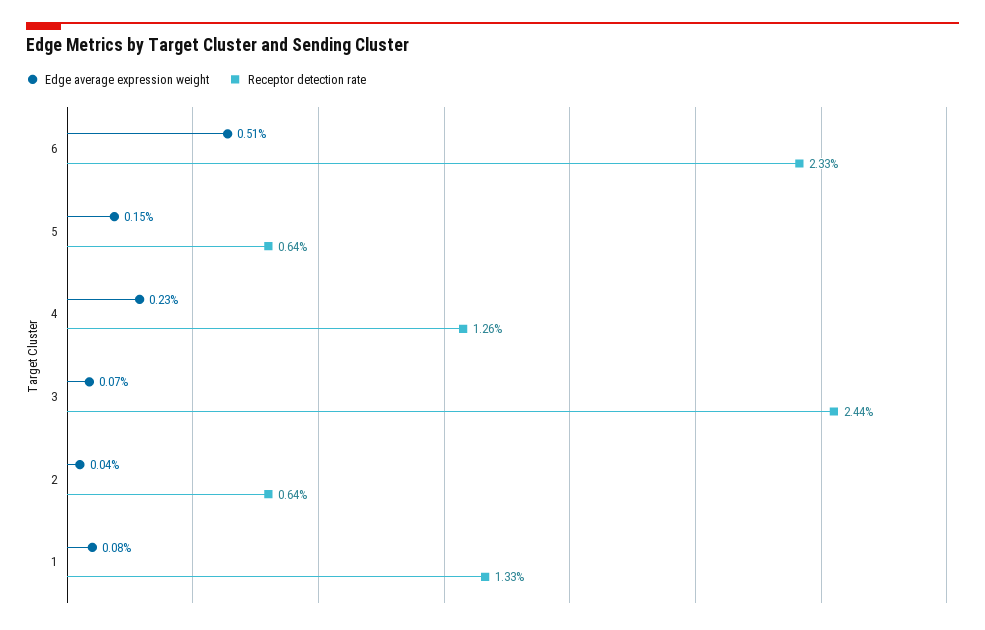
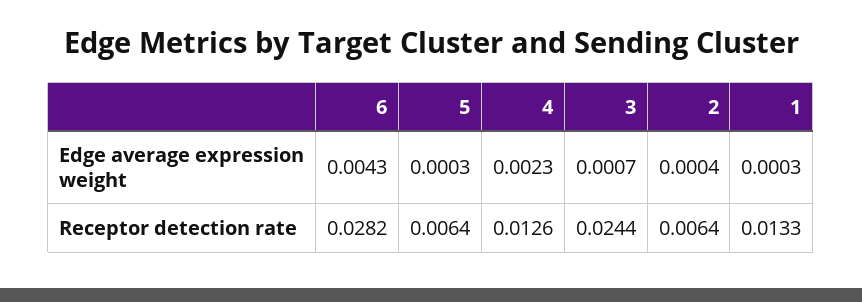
  {
    "Edge average expression weight": {
-     "6": 0.0051,
+     "6": 0.0043,
-     "5": 0.0015,
+     "5": 0.0003,
      "4": 0.0023,
      "3": 0.0007,
      "2": 0.0004,
-     "1": 0.0008
+     "1": 0.0003
    },
    "Receptor detection rate": {
-     "6": 0.0233,
+     "6": 0.0282,
      "5": 0.0064,
      "4": 0.0126,
      "3": 0.0244,
      "2": 0.0064,
      "1": 0.0133
    }
  }

